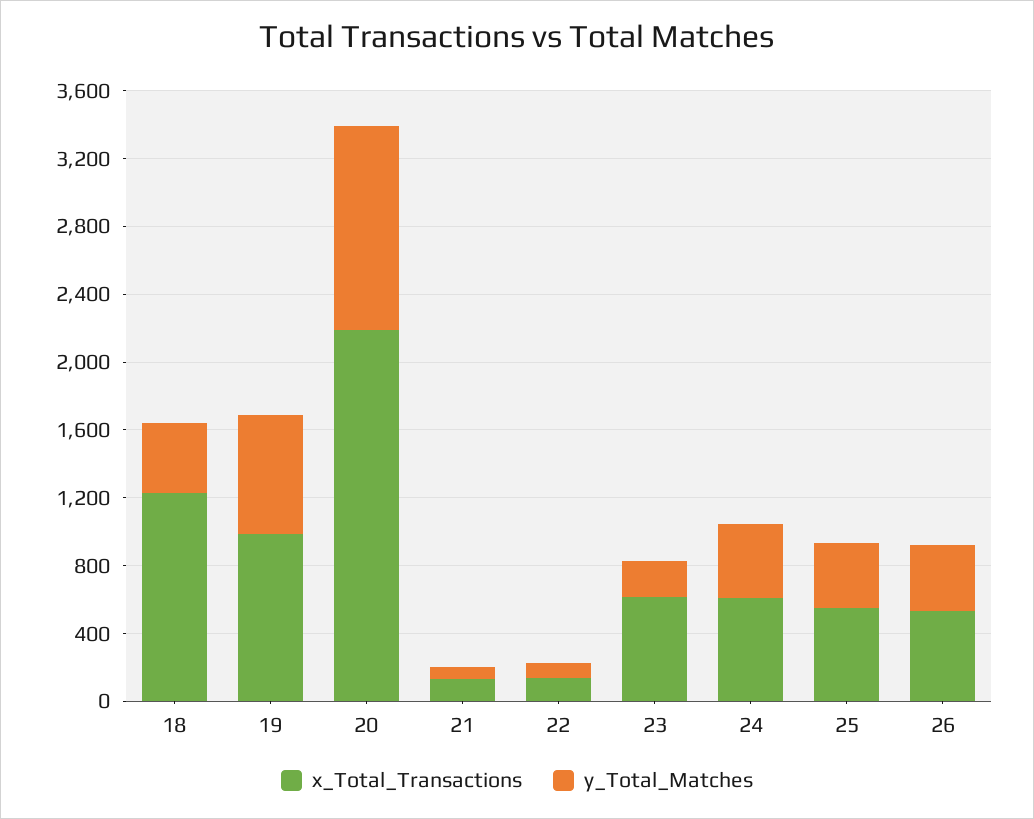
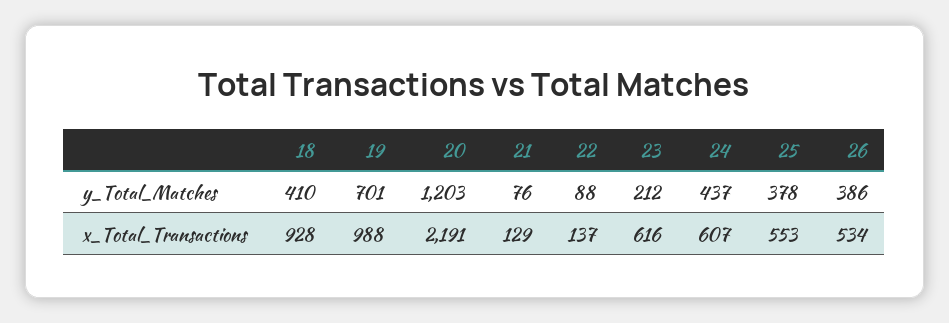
  {
    "x_Total_Transactions": {
-     "18": 1200,
+     "18": 928,
      "19": 988,
      "20": 2191,
      "21": 129,
      "22": 137,
      "23": 616,
      "24": 607,
      "25": 553,
      "26": 534
    },
    "y_Total_Matches": {
      "18": 410,
      "19": 701,
      "20": 1203,
      "21": 76,
      "22": 88,
      "23": 212,
      "24": 437,
      "25": 378,
      "26": 386
    }
  }

